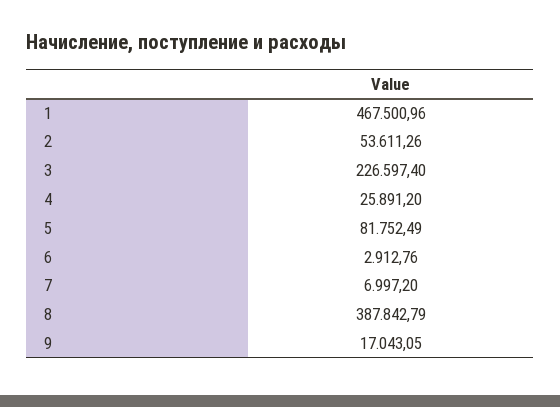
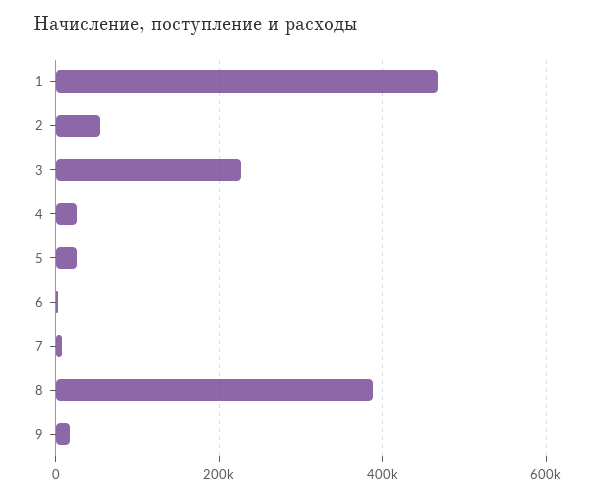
  {
    "1": 467500.96,
    "2": 53611.26,
    "3": 226597.4,
    "4": 25891.2,
-   "5": 81752.49,
+   "5": 20000,
    "6": 2912.76,
    "7": 6997.2,
    "8": 387842.79,
    "9": 17043.05
  }

